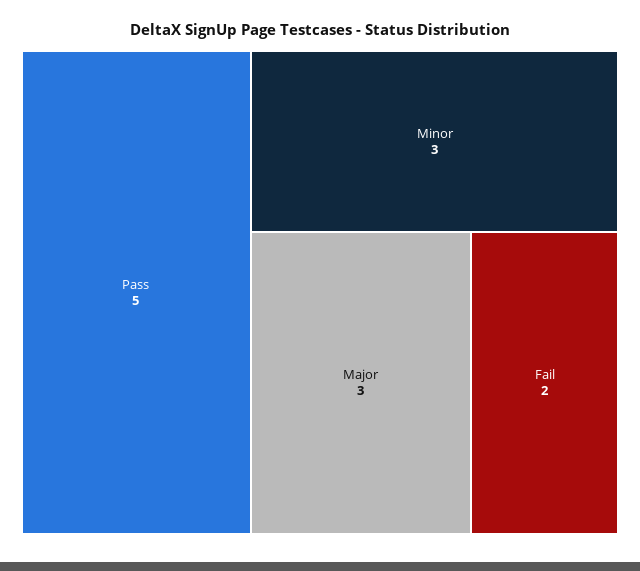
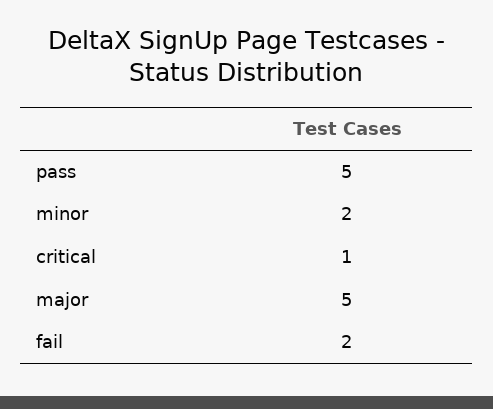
  {
    "Pass": 5,
-   "Minor": 3,
+   "Minor": 2,
-   "Major": 3,
+   "Major": 5,
-   "Fail": 2
+   "Fail": 2,
+   "critical": 1
  }

